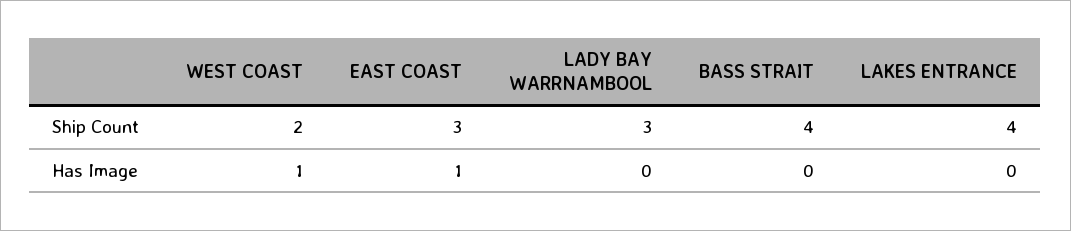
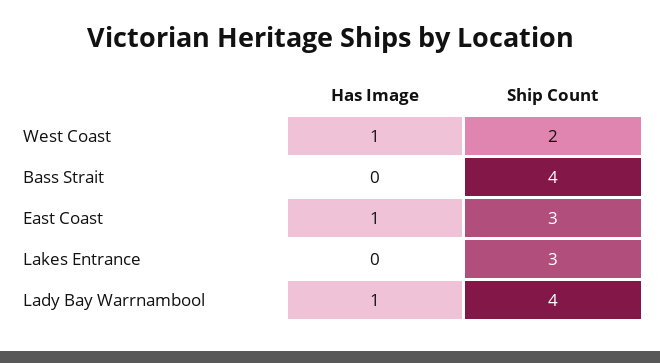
  {
    "WEST COAST": {
      "Ship Count": 2,
      "Has Image": 1
    },
    "EAST COAST": {
      "Ship Count": 3,
      "Has Image": 1
    },
    "LADY BAY WARRNAMBOOL": {
-     "Ship Count": 3,
+     "Ship Count": 4,
-     "Has Image": 0
+     "Has Image": 1
    },
    "BASS STRAIT": {
      "Ship Count": 4,
      "Has Image": 0
    },
    "LAKES ENTRANCE": {
-     "Ship Count": 4,
+     "Ship Count": 3,
      "Has Image": 0
    }
  }

